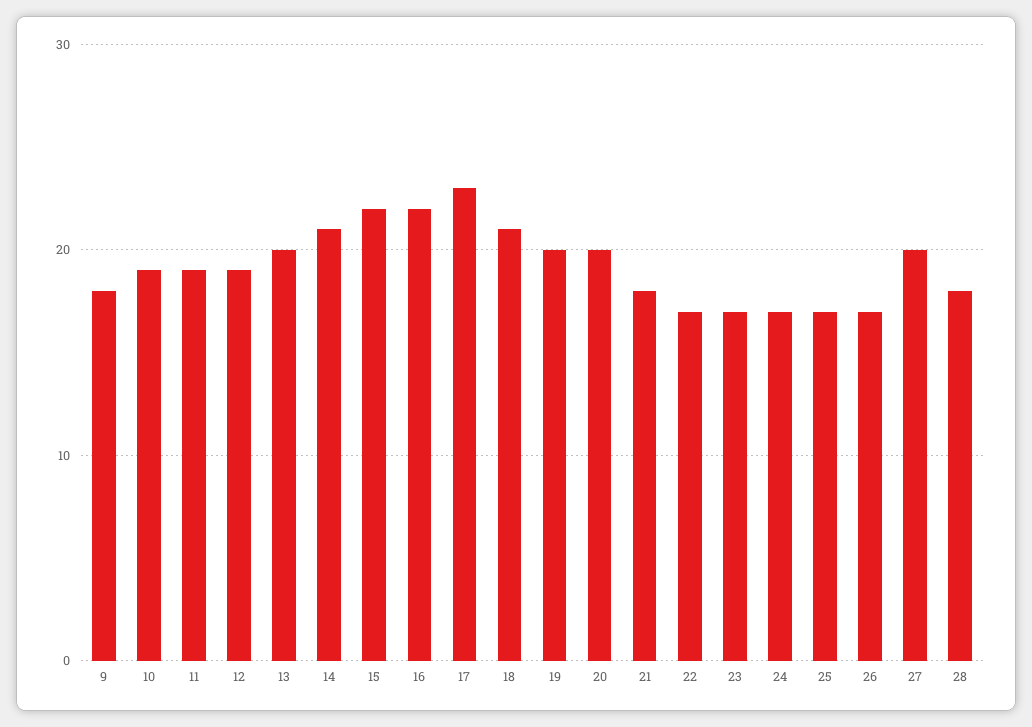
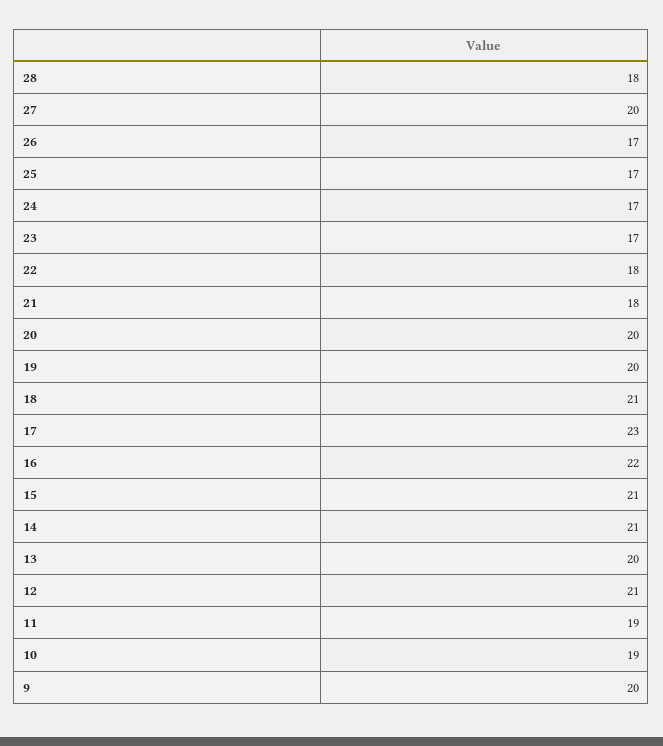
  {
-   "9": 18,
+   "9": 20,
    "10": 19,
    "11": 19,
-   "12": 19,
+   "12": 21,
    "13": 20,
    "14": 21,
-   "15": 22,
+   "15": 21,
    "16": 22,
    "17": 23,
    "18": 21,
    "19": 20,
    "20": 20,
    "21": 18,
-   "22": 17,
+   "22": 18,
    "23": 17,
    "24": 17,
    "25": 17,
    "26": 17,
    "27": 20,
    "28": 18
  }

